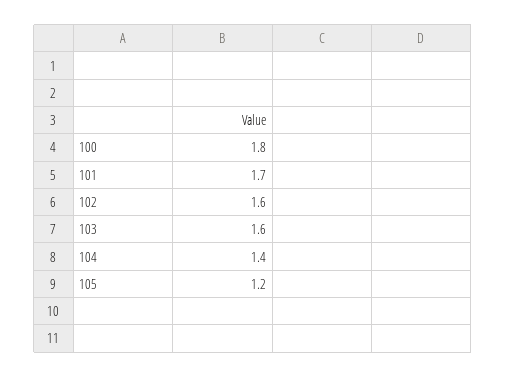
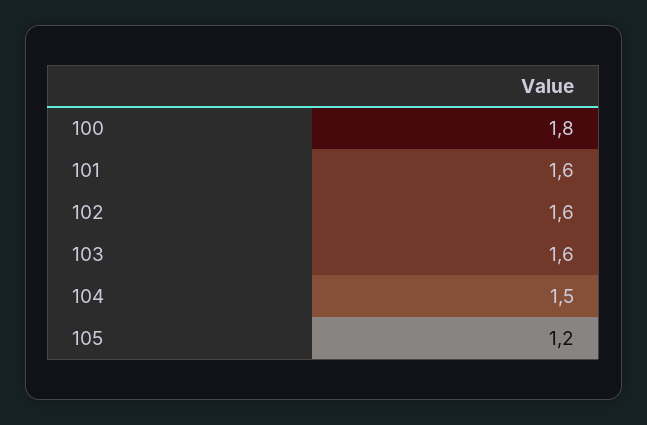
  {
    "100": 1.8,
-   "101": 1.7,
+   "101": 1.6,
    "102": 1.6,
    "103": 1.6,
-   "104": 1.4,
+   "104": 1.5,
    "105": 1.2
  }

